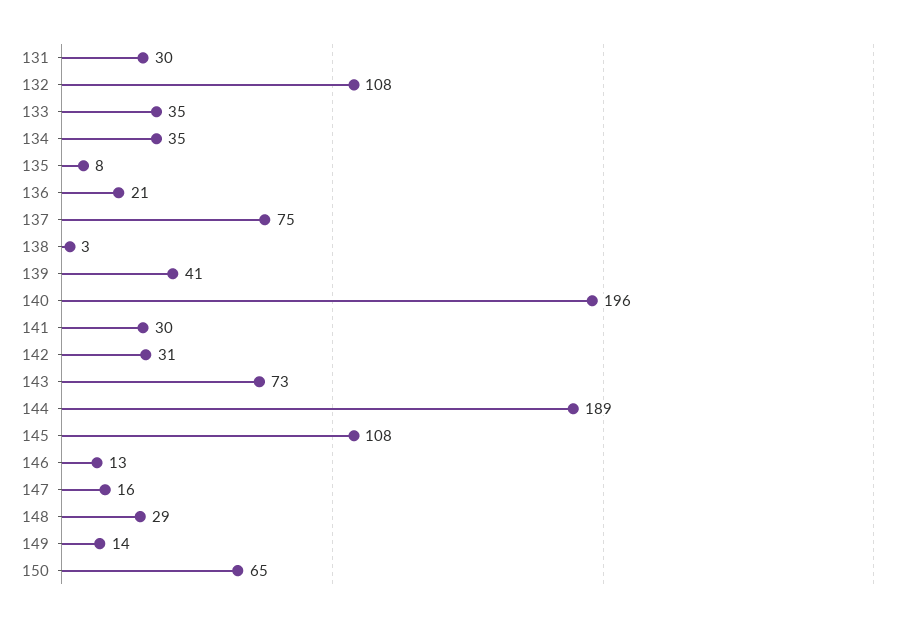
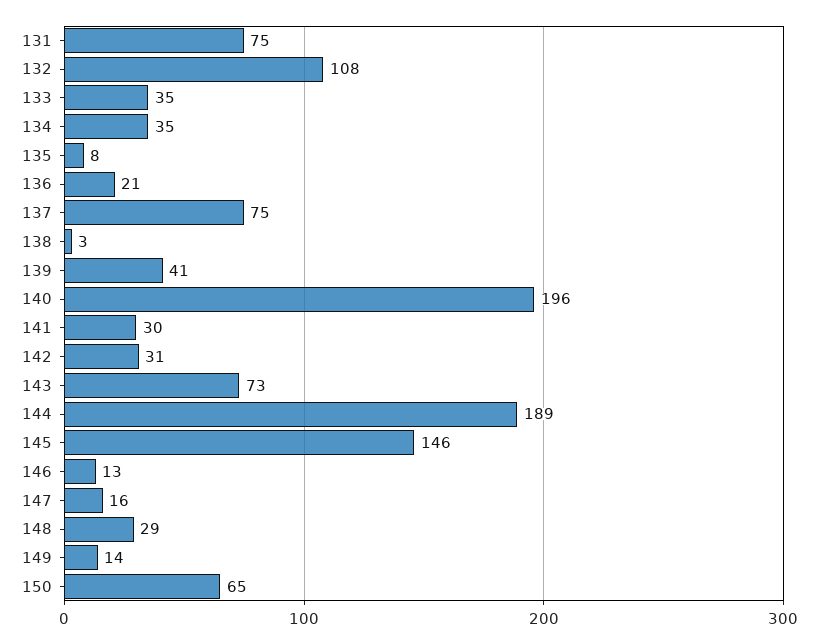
  {
-   "131": 30,
+   "131": 75,
    "132": 108,
    "133": 35,
    "134": 35,
    "135": 8,
    "136": 21,
    "137": 75,
    "138": 3,
    "139": 41,
    "140": 196,
    "141": 30,
    "142": 31,
    "143": 73,
    "144": 189,
-   "145": 108,
+   "145": 146,
    "146": 13,
    "147": 16,
    "148": 29,
    "149": 14,
    "150": 65
  }

